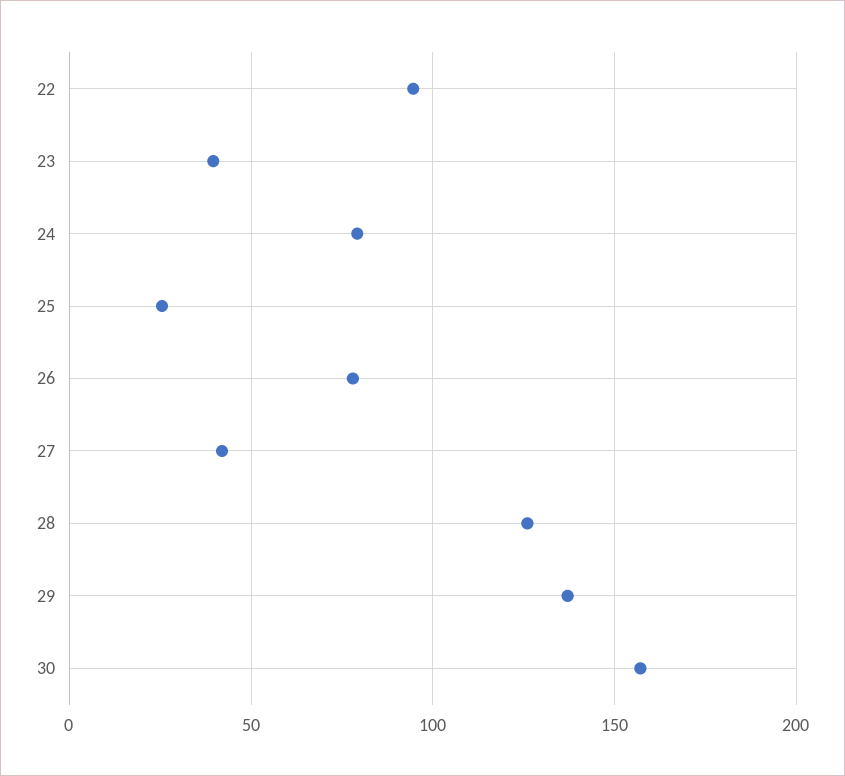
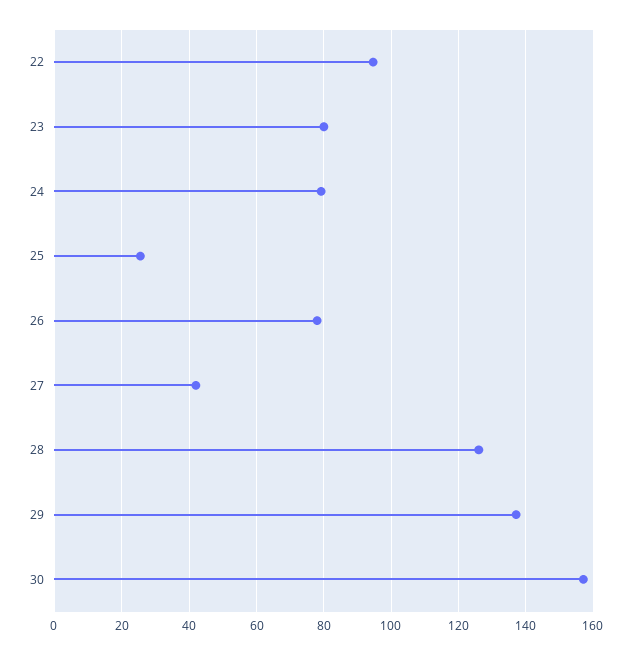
  {
    "22": 94,
-   "23": 40,
+   "23": 80,
    "24": 80,
    "25": 26,
    "26": 78,
    "27": 42,
    "28": 126,
    "29": 138,
    "30": 158
  }

